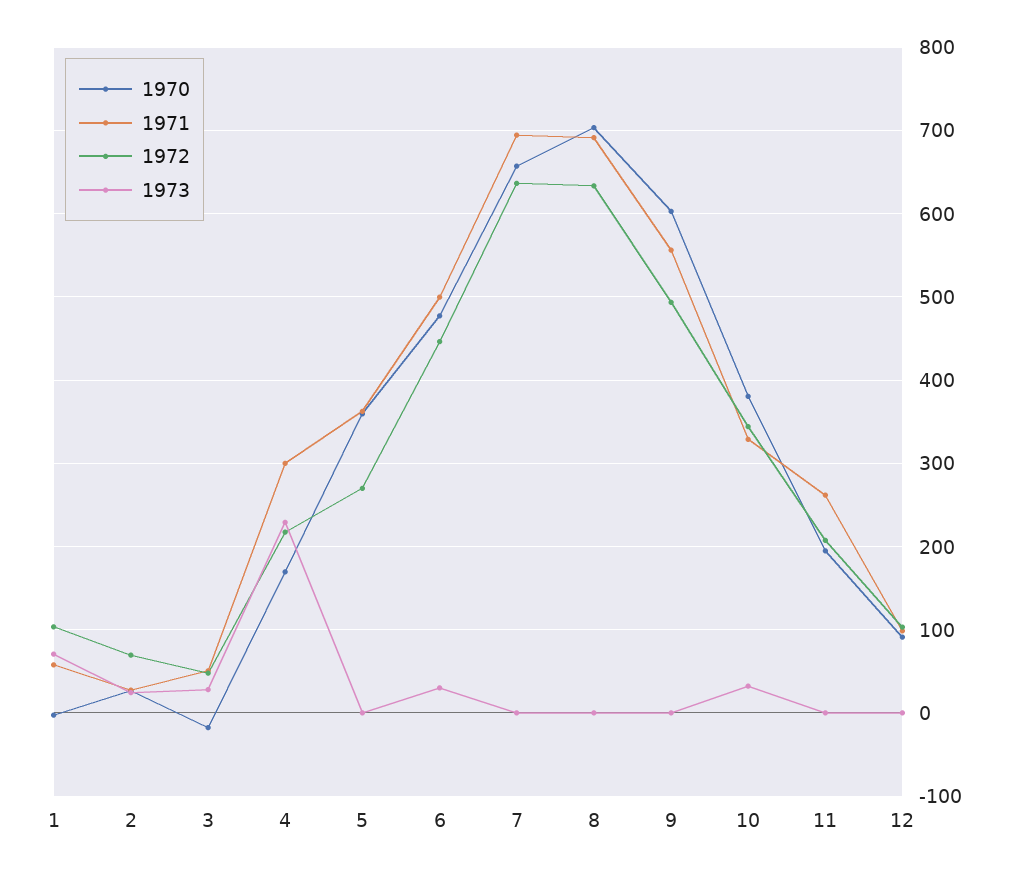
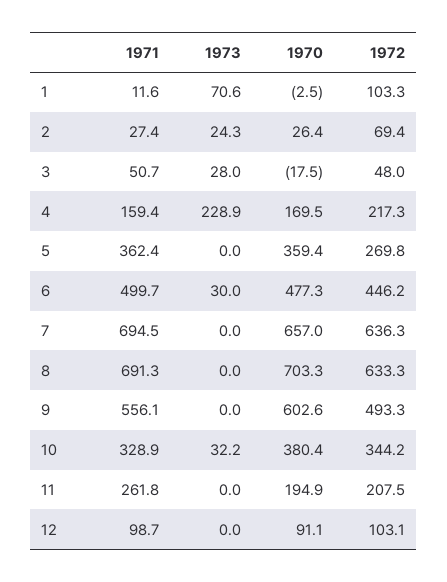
  {
    "1970": {
      "1": -2.5,
      "2": 26.4,
      "3": -17.5,
      "4": 169.5,
      "5": 359.4,
      "6": 477.3,
      "7": 657,
      "8": 703.3,
      "9": 602.6,
      "10": 380.4,
      "11": 194.9,
      "12": 91.1
    },
    "1971": {
-     "1": 60,
+     "1": 11.6,
      "2": 27.4,
      "3": 50.7,
-     "4": 300,
+     "4": 159.4,
      "5": 362.4,
      "6": 499.7,
      "7": 694.5,
      "8": 691.3,
      "9": 556.1,
      "10": 328.9,
      "11": 261.8,
      "12": 98.7
    },
    "1972": {
      "1": 103.3,
      "2": 69.4,
      "3": 48,
      "4": 217.3,
      "5": 269.8,
      "6": 446.2,
      "7": 636.3,
      "8": 633.3,
      "9": 493.3,
      "10": 344.2,
      "11": 207.5,
      "12": 103.1
    },
    "1973": {
      "1": 70.6,
      "2": 24.3,
      "3": 28,
      "4": 228.9,
      "5": 0,
      "6": 30,
      "7": 0,
      "8": 0,
      "9": 0,
      "10": 32.2,
      "11": 0,
      "12": 0
    }
  }

